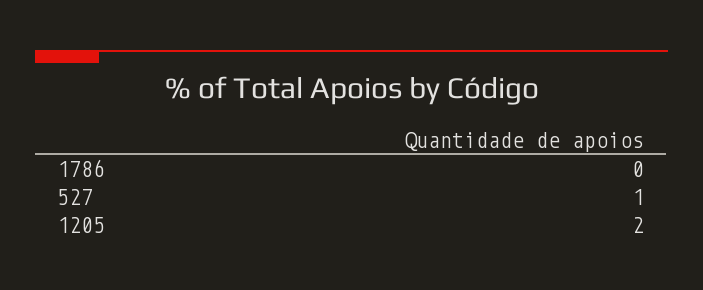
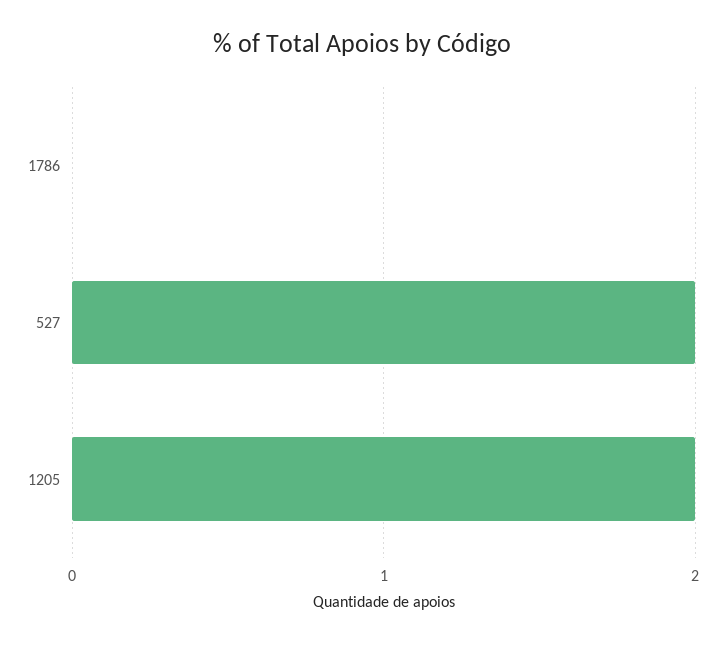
  {
    "1786": 0,
-   "527": 1,
+   "527": 2,
    "1205": 2
  }

